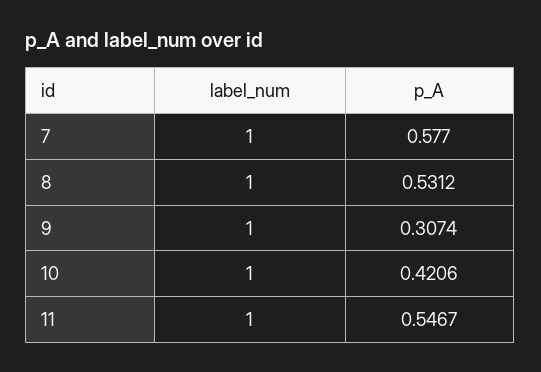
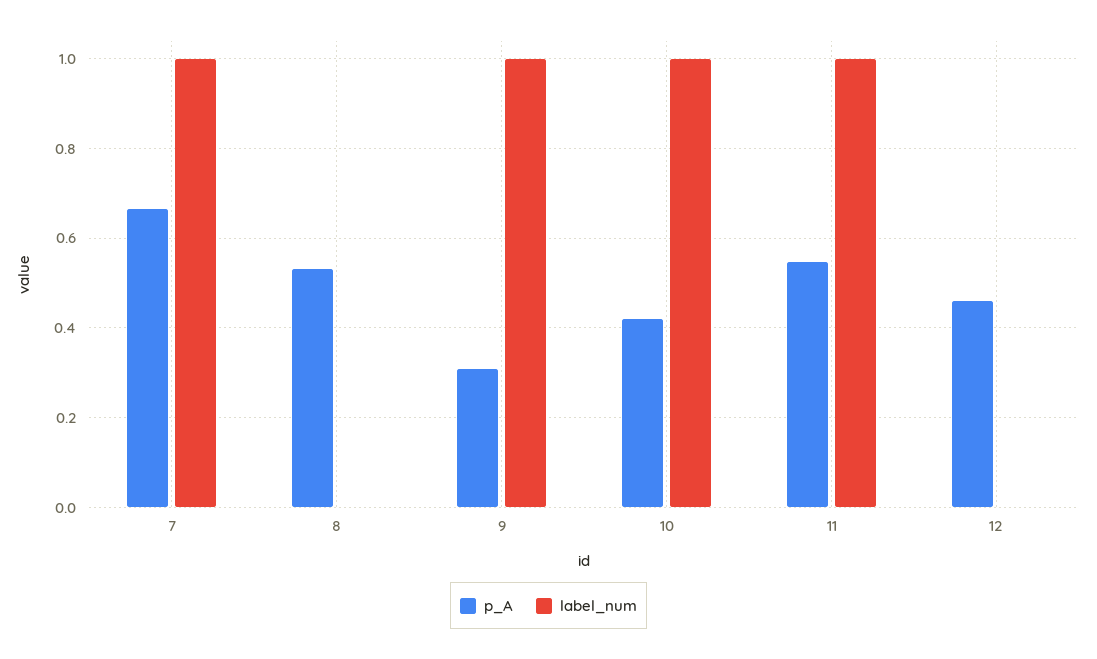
  {
    "label_num": {
      "7": 1,
-     "8": 1,
+     "8": 0,
      "9": 1,
      "10": 1,
-     "11": 1
+     "11": 1,
+     "12": 0
    },
    "p_A": {
-     "7": 0.577,
+     "7": 0.66,
      "8": 0.5312,
      "9": 0.3074,
      "10": 0.4206,
-     "11": 0.5467
+     "11": 0.5467,
+     "12": 0.46
    }
  }

